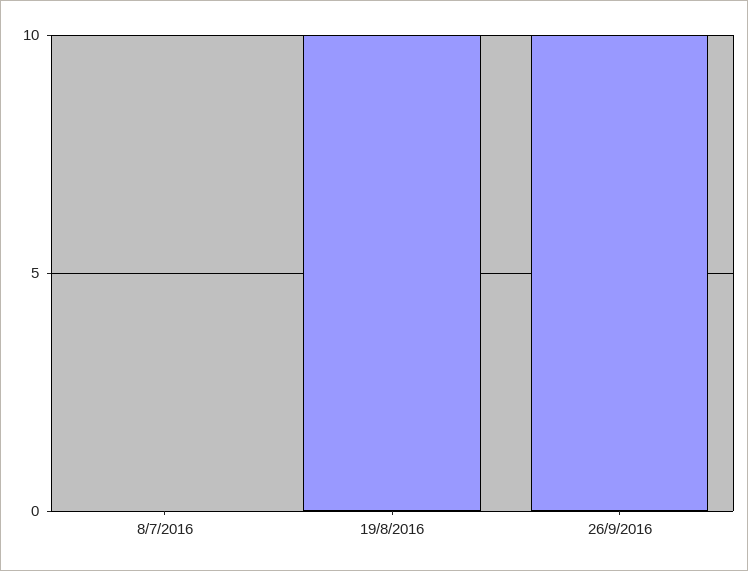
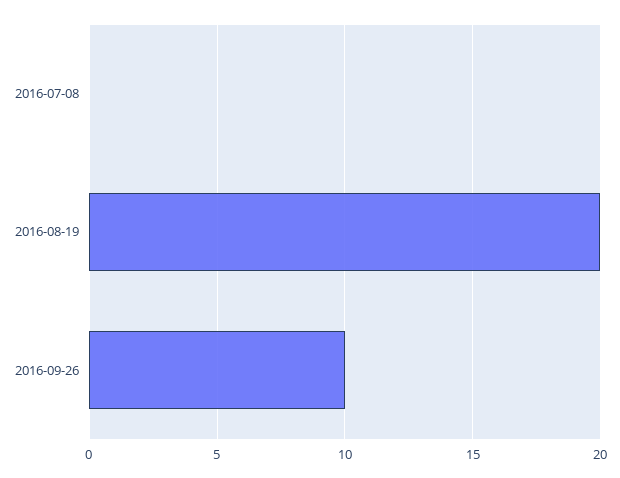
  {
    "8/7/2016": 0,
-   "19/8/2016": 10,
+   "19/8/2016": 20,
    "26/9/2016": 10
  }

